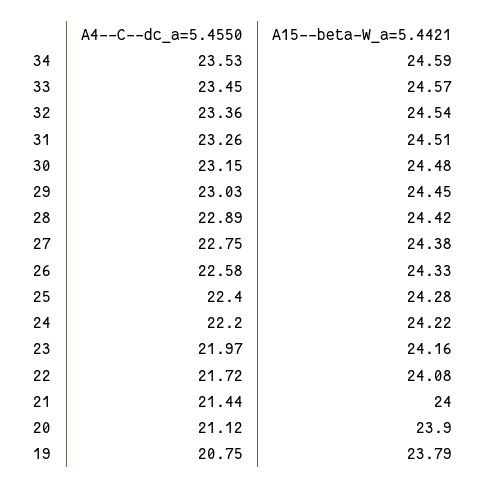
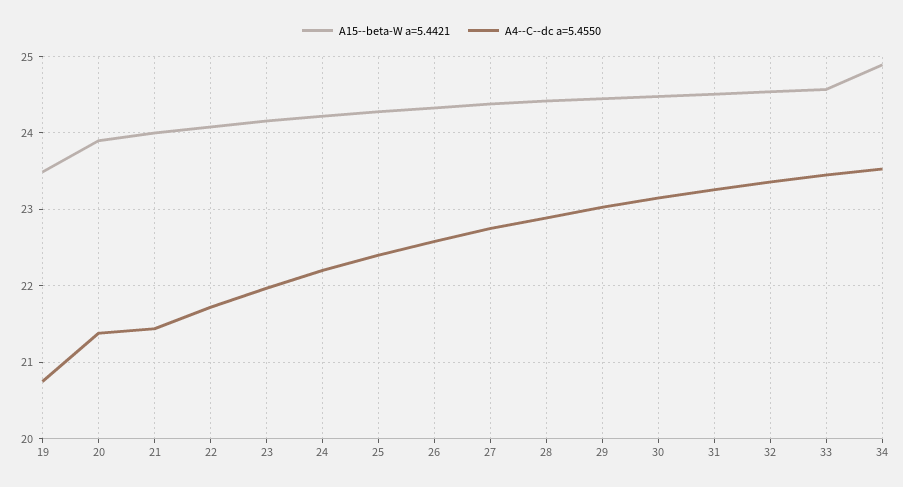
  {
    "A4--C--dc_a=5.4550": {
      "34": 23.53,
      "33": 23.45,
      "32": 23.36,
      "31": 23.26,
      "30": 23.15,
      "29": 23.03,
      "28": 22.89,
      "27": 22.75,
      "26": 22.58,
      "25": 22.4,
      "24": 22.2,
      "23": 21.97,
      "22": 21.72,
      "21": 21.44,
-     "20": 21.12,
+     "20": 21.4,
      "19": 20.75
    },
    "A15--beta-W_a=5.4421": {
-     "34": 24.59,
+     "34": 24.9,
      "33": 24.57,
      "32": 24.54,
      "31": 24.51,
      "30": 24.48,
      "29": 24.45,
      "28": 24.42,
      "27": 24.38,
      "26": 24.33,
      "25": 24.28,
      "24": 24.22,
      "23": 24.16,
      "22": 24.08,
      "21": 24,
      "20": 23.9,
-     "19": 23.79
+     "19": 23.5
    }
  }

